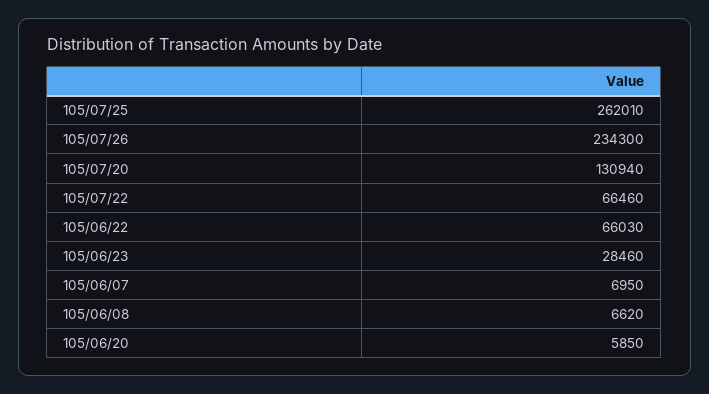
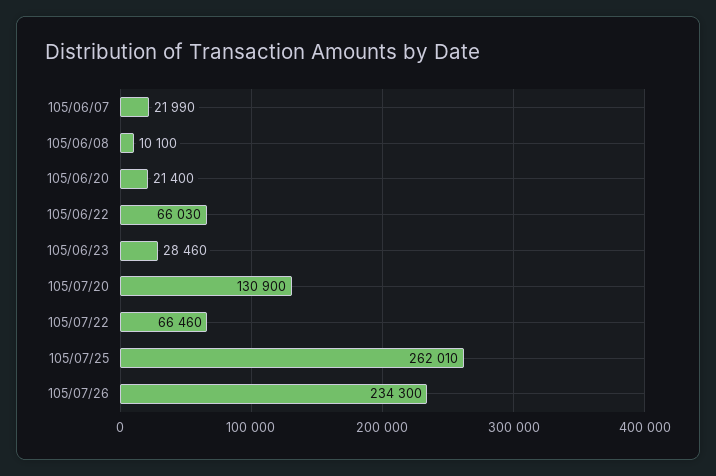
  {
    "105/07/25": 262010,
    "105/07/26": 234300,
-   "105/07/20": 130940,
+   "105/07/20": 130900,
    "105/07/22": 66460,
    "105/06/22": 66030,
    "105/06/23": 28460,
-   "105/06/07": 6950,
+   "105/06/07": 21990,
-   "105/06/08": 6620,
+   "105/06/08": 10100,
-   "105/06/20": 5850
+   "105/06/20": 21400
  }

